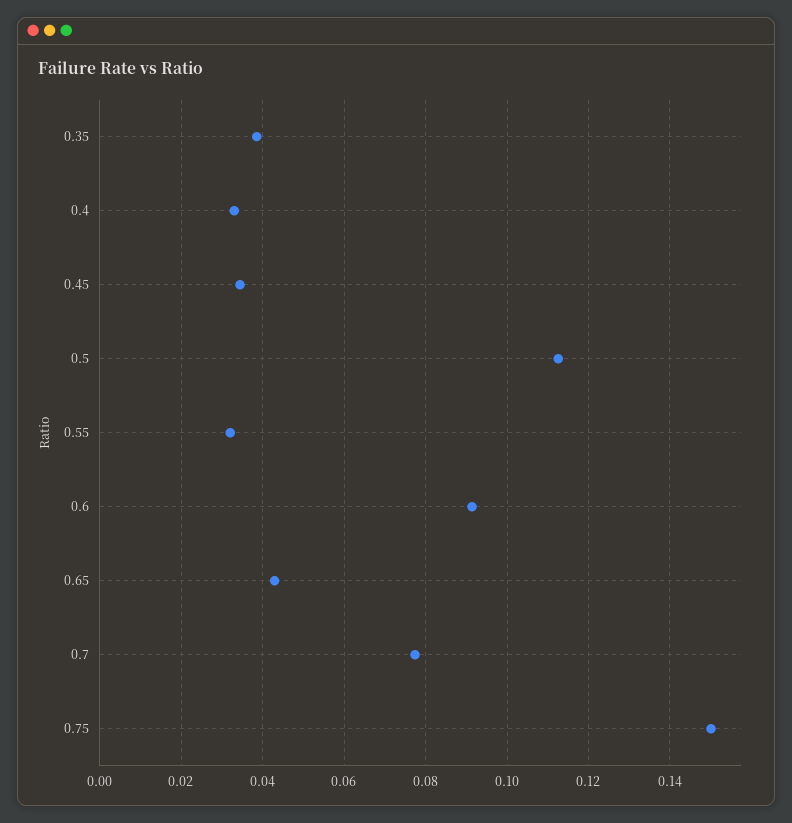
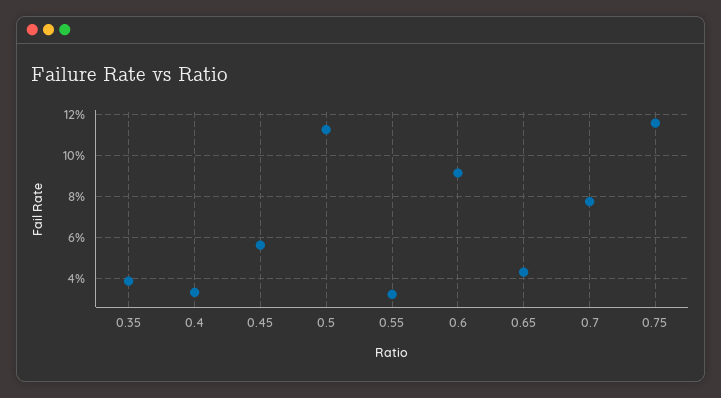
  {
    "0.35": 0.038,
    "0.4": 0.034,
-   "0.45": 0.034,
+   "0.45": 0.055,
    "0.5": 0.112,
    "0.55": 0.032,
    "0.6": 0.092,
    "0.65": 0.042,
    "0.7": 0.078,
-   "0.75": 0.15
+   "0.75": 0.115
  }

